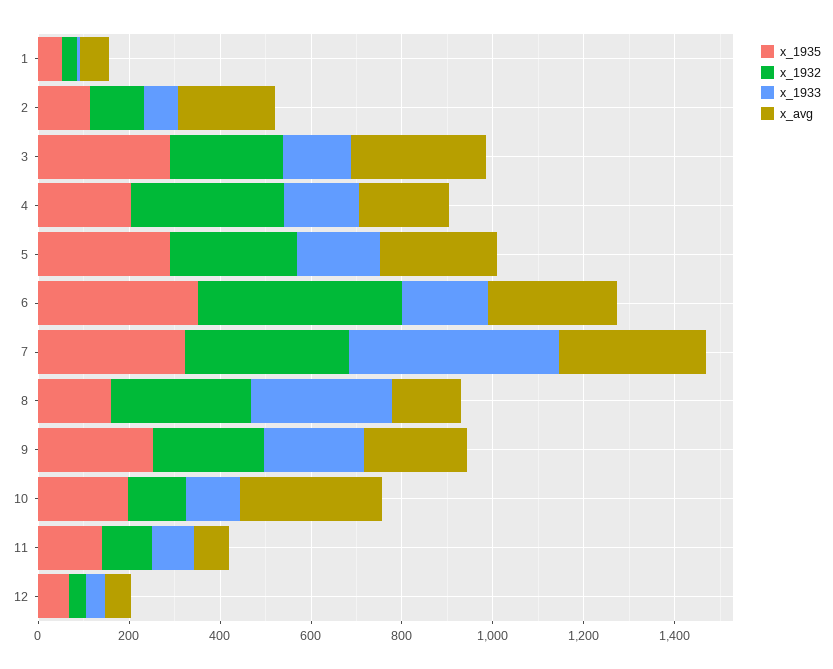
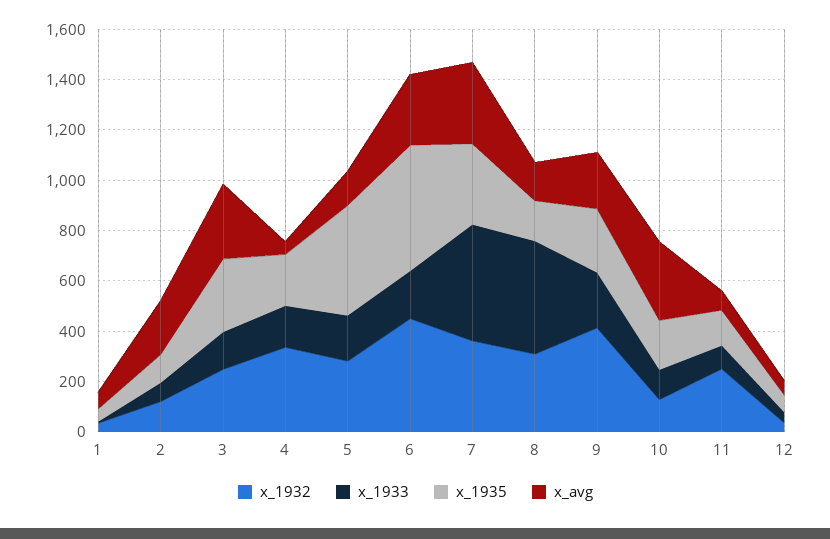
  {
    "x_1935": {
      "1": 50,
      "2": 100,
      "3": 300,
      "4": 200,
-     "5": 300,
+     "5": 450,
-     "6": 350,
+     "6": 500,
      "7": 300,
      "8": 150,
      "9": 250,
      "10": 200,
      "11": 150,
      "12": 50
    },
    "x_1932": {
      "1": 50,
      "2": 100,
      "3": 250,
      "4": 350,
      "5": 300,
      "6": 450,
      "7": 350,
      "8": 300,
-     "9": 250,
+     "9": 400,
      "10": 150,
-     "11": 100,
+     "11": 250,
      "12": 50
    },
    "x_1933": {
      "1": 0,
      "2": 50,
      "3": 150,
      "4": 150,
      "5": 200,
      "6": 200,
      "7": 450,
-     "8": 300,
+     "8": 450,
      "9": 200,
      "10": 100,
      "11": 100,
      "12": 50
    },
    "x_avg": {
      "1": 50,
      "2": 200,
      "3": 300,
-     "4": 200,
+     "4": 50,
-     "5": 250,
+     "5": 150,
      "6": 300,
      "7": 300,
      "8": 150,
      "9": 250,
      "10": 300,
      "11": 100,
      "12": 50
    }
  }

